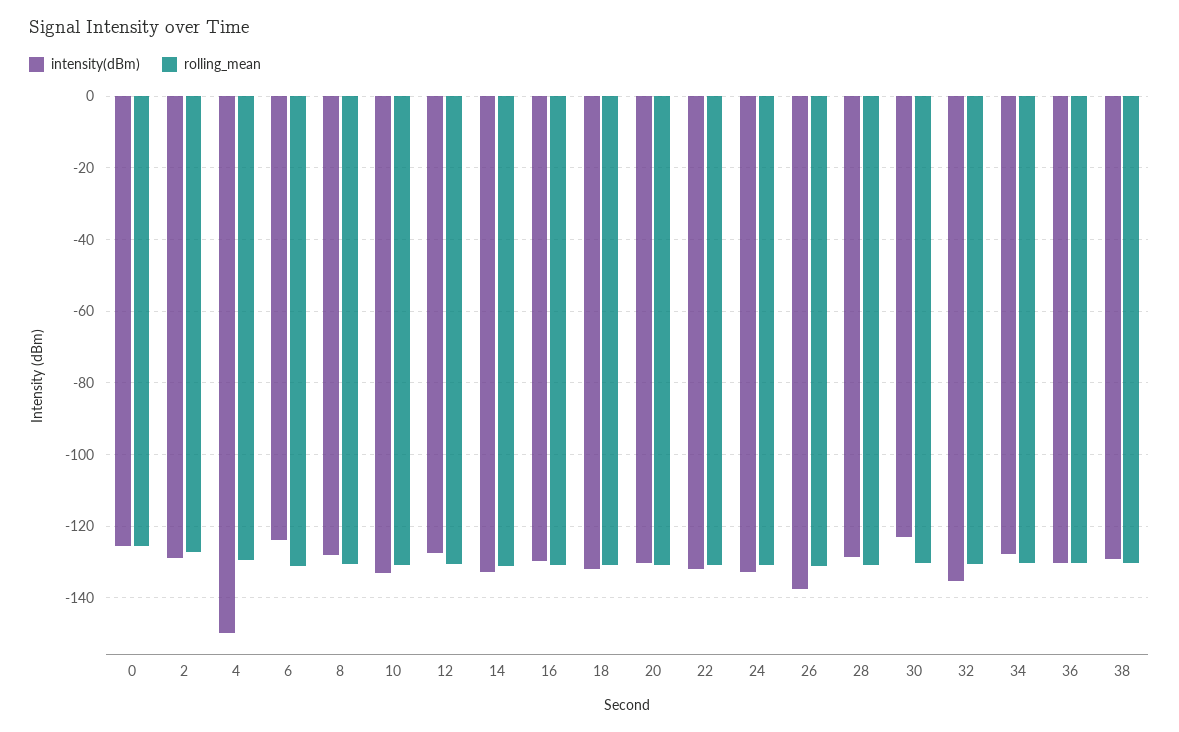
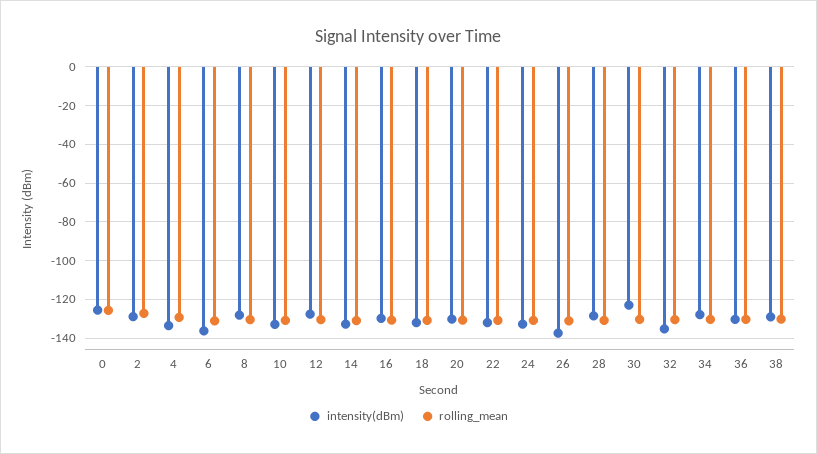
  {
    "intensity(dBm)": {
      "0": -126,
      "2": -128,
-     "4": -150,
+     "4": -135,
-     "6": -124,
+     "6": -135,
      "8": -128,
      "10": -134,
      "12": -128,
      "14": -132,
      "16": -130,
      "18": -132,
      "20": -130,
      "22": -132,
      "24": -132,
      "26": -138,
      "28": -128,
      "30": -124,
      "32": -136,
      "34": -128,
      "36": -130,
      "38": -130
    },
    "rolling_mean": {
      "0": -126,
      "2": -128,
      "4": -130,
      "6": -132,
      "8": -130,
      "10": -130,
      "12": -130,
      "14": -130,
      "16": -130,
      "18": -130,
      "20": -130,
      "22": -130,
      "24": -130,
      "26": -132,
      "28": -130,
      "30": -130,
      "32": -130,
      "34": -130,
      "36": -130,
      "38": -130
    }
  }

